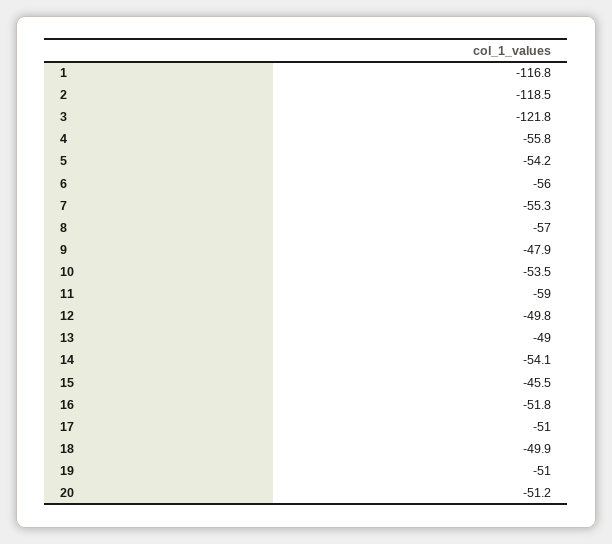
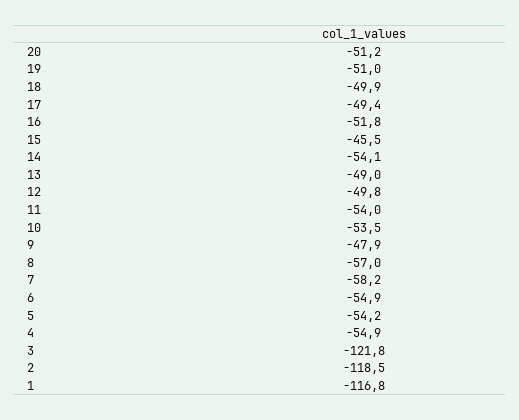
  {
    "1": -116.8,
    "2": -118.5,
    "3": -121.8,
-   "4": -55.8,
+   "4": -54.9,
    "5": -54.2,
-   "6": -56,
+   "6": -54.9,
-   "7": -55.3,
+   "7": -58.2,
    "8": -57,
    "9": -47.9,
    "10": -53.5,
-   "11": -59,
+   "11": -54,
    "12": -49.8,
    "13": -49,
    "14": -54.1,
    "15": -45.5,
    "16": -51.8,
-   "17": -51,
+   "17": -49.4,
    "18": -49.9,
    "19": -51,
    "20": -51.2
  }

